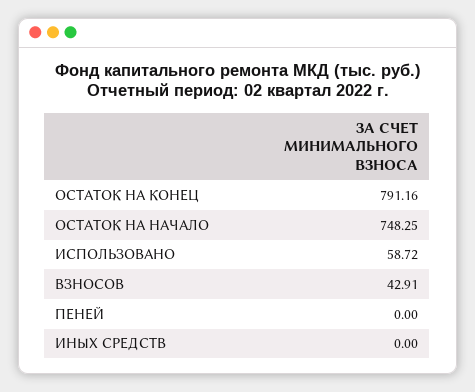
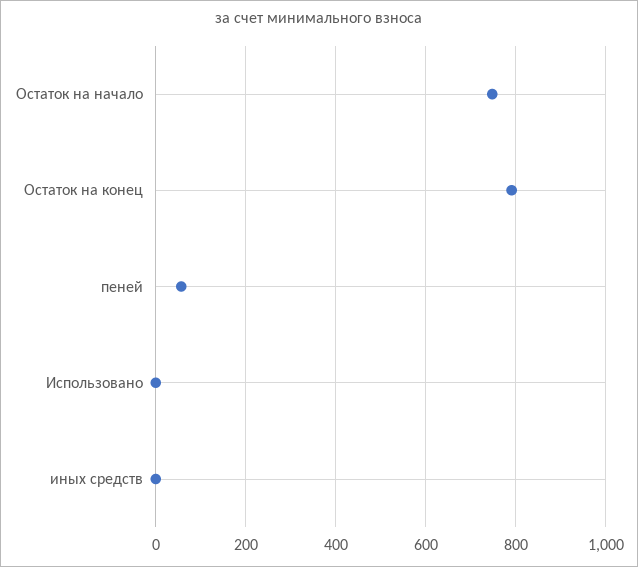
  {
    "ОСТАТОК НА КОНЕЦ": 791.16,
    "ОСТАТОК НА НАЧАЛО": 748.25,
-   "ИСПОЛЬЗОВАНО": 58.72,
+   "ИСПОЛЬЗОВАНО": 0,
-   "ВЗНОСОВ": 42.91,
-   "ПЕНЕЙ": 0,
+   "ПЕНЕЙ": 60,
    "ИНЫХ СРЕДСТВ": 0
  }

